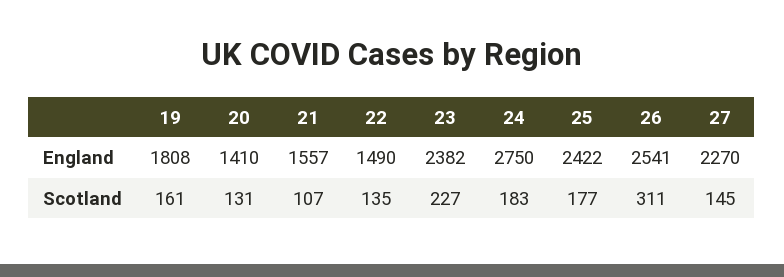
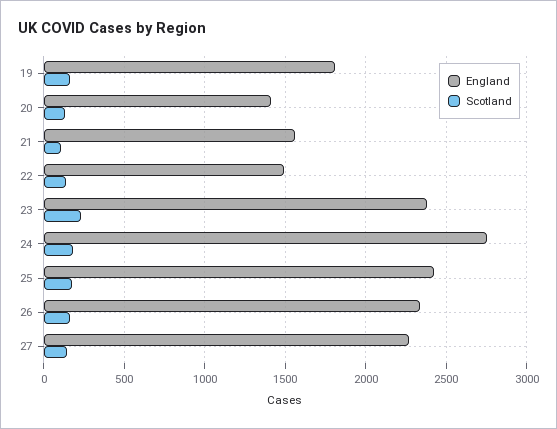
  {
    "England": {
      "19": 1808,
      "20": 1410,
      "21": 1557,
      "22": 1490,
      "23": 2382,
      "24": 2750,
      "25": 2422,
-     "26": 2541,
+     "26": 2350,
      "27": 2270
    },
    "Scotland": {
      "19": 161,
      "20": 131,
      "21": 107,
      "22": 135,
      "23": 227,
      "24": 183,
      "25": 177,
-     "26": 311,
+     "26": 150,
      "27": 145
    }
  }

